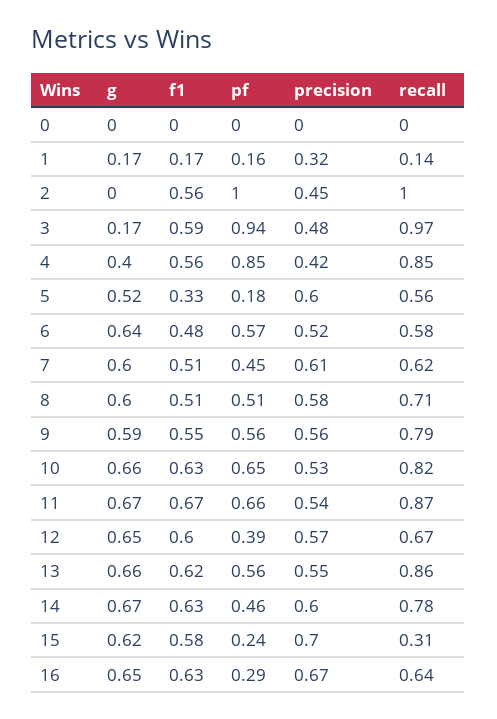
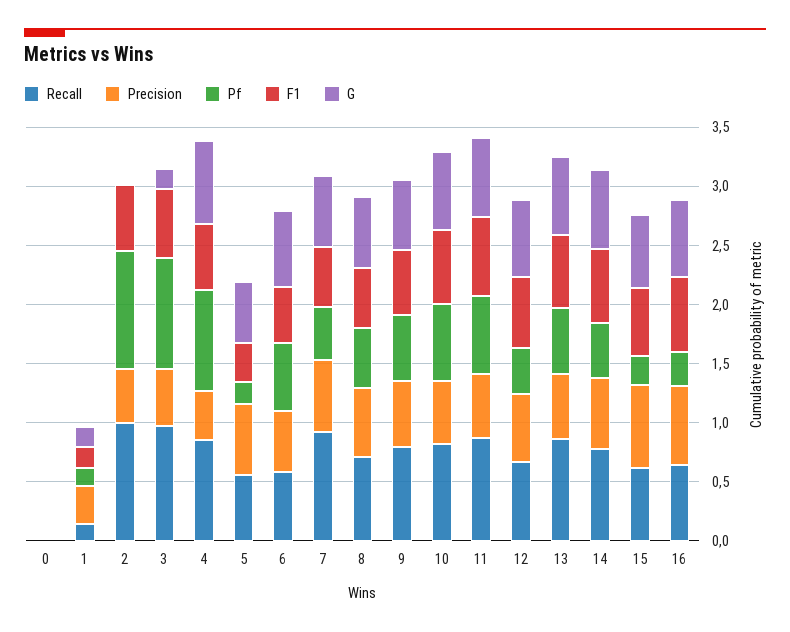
  {
    "g": {
      "0": 0,
      "1": 0.17,
      "2": 0,
      "3": 0.17,
-     "4": 0.4,
+     "4": 0.7,
      "5": 0.52,
      "6": 0.64,
      "7": 0.6,
      "8": 0.6,
      "9": 0.59,
      "10": 0.66,
      "11": 0.67,
      "12": 0.65,
      "13": 0.66,
      "14": 0.67,
      "15": 0.62,
      "16": 0.65
    },
    "f1": {
      "0": 0,
      "1": 0.17,
      "2": 0.56,
      "3": 0.59,
      "4": 0.56,
      "5": 0.33,
      "6": 0.48,
      "7": 0.51,
      "8": 0.51,
      "9": 0.55,
      "10": 0.63,
      "11": 0.67,
      "12": 0.6,
      "13": 0.62,
      "14": 0.63,
      "15": 0.58,
      "16": 0.63
    },
    "pf": {
      "0": 0,
      "1": 0.16,
      "2": 1,
      "3": 0.94,
      "4": 0.85,
      "5": 0.18,
      "6": 0.57,
      "7": 0.45,
      "8": 0.51,
      "9": 0.56,
      "10": 0.65,
      "11": 0.66,
      "12": 0.39,
      "13": 0.56,
      "14": 0.46,
      "15": 0.24,
      "16": 0.29
    },
    "precision": {
      "0": 0,
      "1": 0.32,
      "2": 0.45,
      "3": 0.48,
      "4": 0.42,
      "5": 0.6,
      "6": 0.52,
      "7": 0.61,
      "8": 0.58,
      "9": 0.56,
      "10": 0.53,
      "11": 0.54,
      "12": 0.57,
      "13": 0.55,
      "14": 0.6,
      "15": 0.7,
      "16": 0.67
    },
    "recall": {
      "0": 0,
      "1": 0.14,
      "2": 1,
      "3": 0.97,
      "4": 0.85,
      "5": 0.56,
      "6": 0.58,
-     "7": 0.62,
+     "7": 0.9,
      "8": 0.71,
      "9": 0.79,
      "10": 0.82,
      "11": 0.87,
      "12": 0.67,
      "13": 0.86,
      "14": 0.78,
-     "15": 0.31,
+     "15": 0.6,
      "16": 0.64
    }
  }

